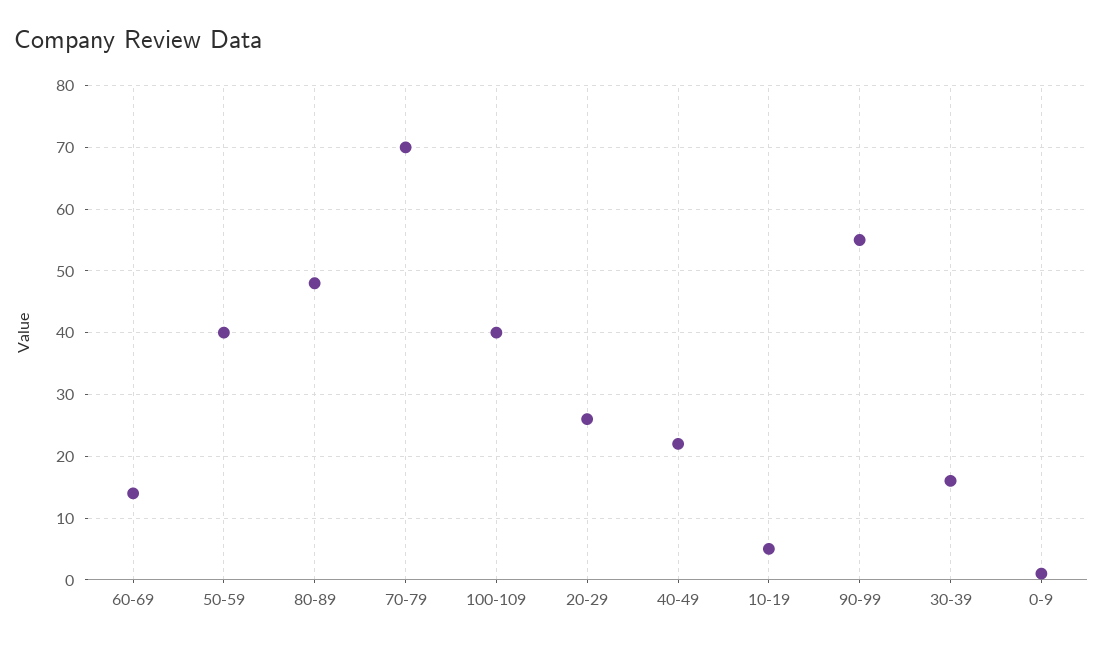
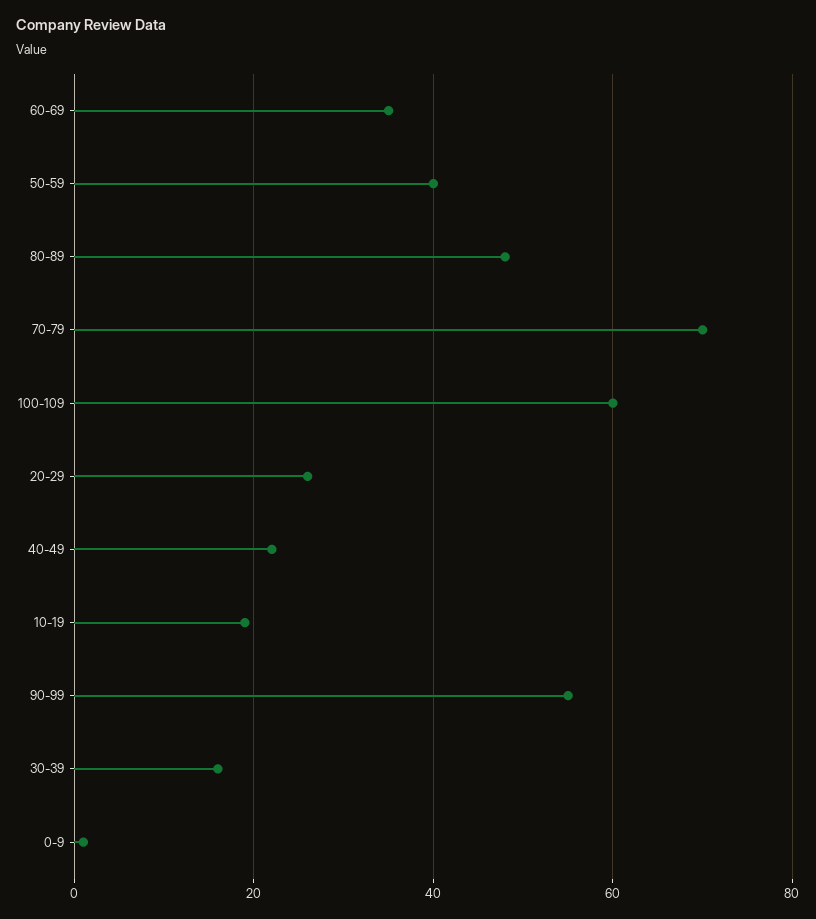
  {
-   "60-69": 14,
+   "60-69": 35,
    "50-59": 40,
    "80-89": 48,
    "70-79": 70,
-   "100-109": 40,
+   "100-109": 60,
    "20-29": 26,
    "40-49": 22,
-   "10-19": 5,
+   "10-19": 20,
    "90-99": 55,
    "30-39": 16,
    "0-9": 1
  }

